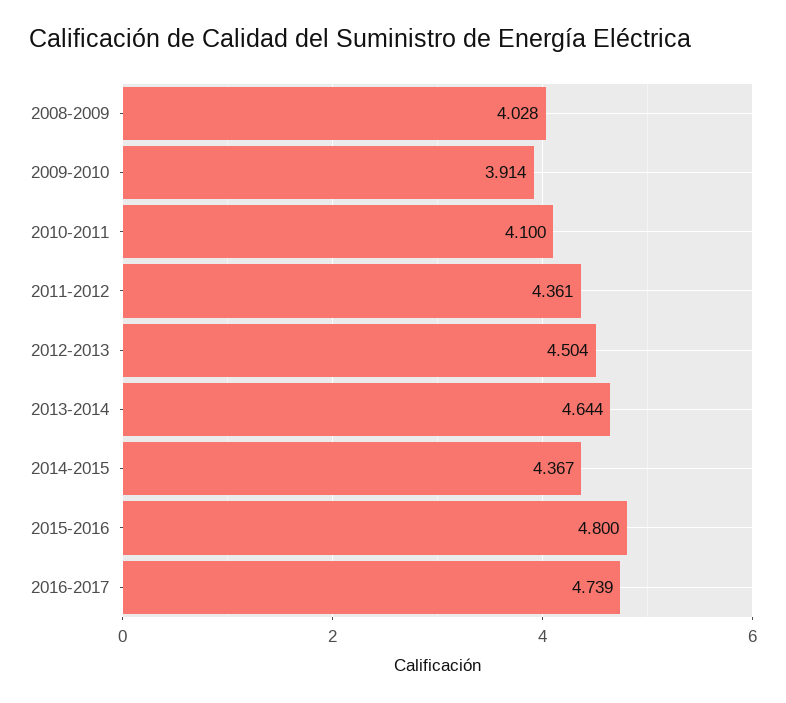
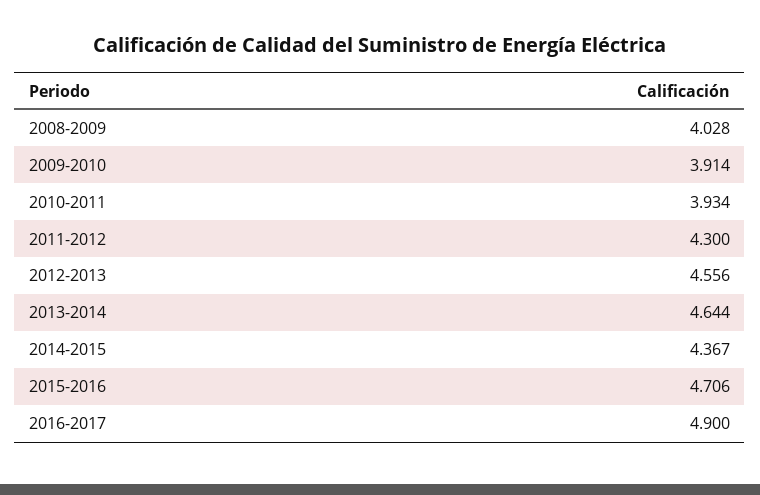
  {
    "2008-2009": 4.028,
    "2009-2010": 3.914,
-   "2010-2011": 4.1,
+   "2010-2011": 3.934,
-   "2011-2012": 4.361,
+   "2011-2012": 4.3,
-   "2012-2013": 4.504,
+   "2012-2013": 4.556,
    "2013-2014": 4.644,
    "2014-2015": 4.367,
-   "2015-2016": 4.8,
+   "2015-2016": 4.706,
-   "2016-2017": 4.739
+   "2016-2017": 4.9
  }

